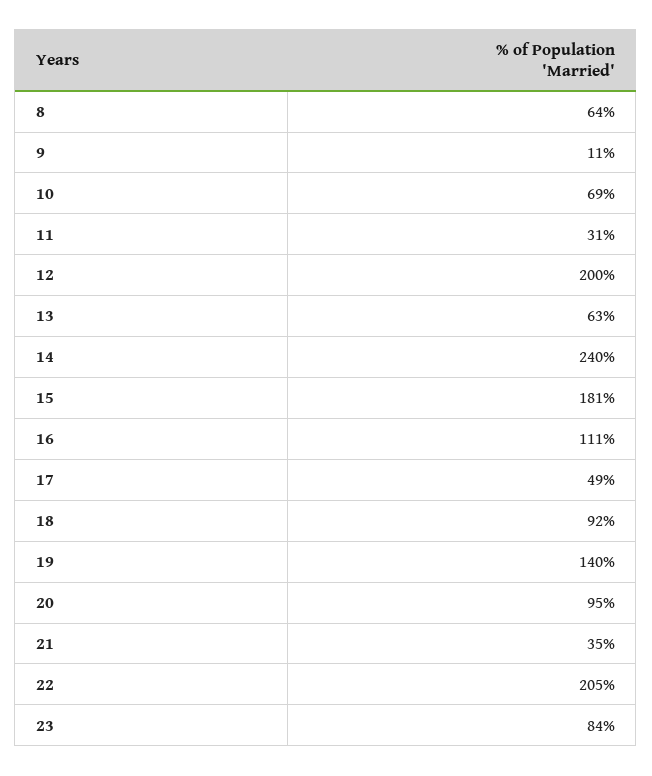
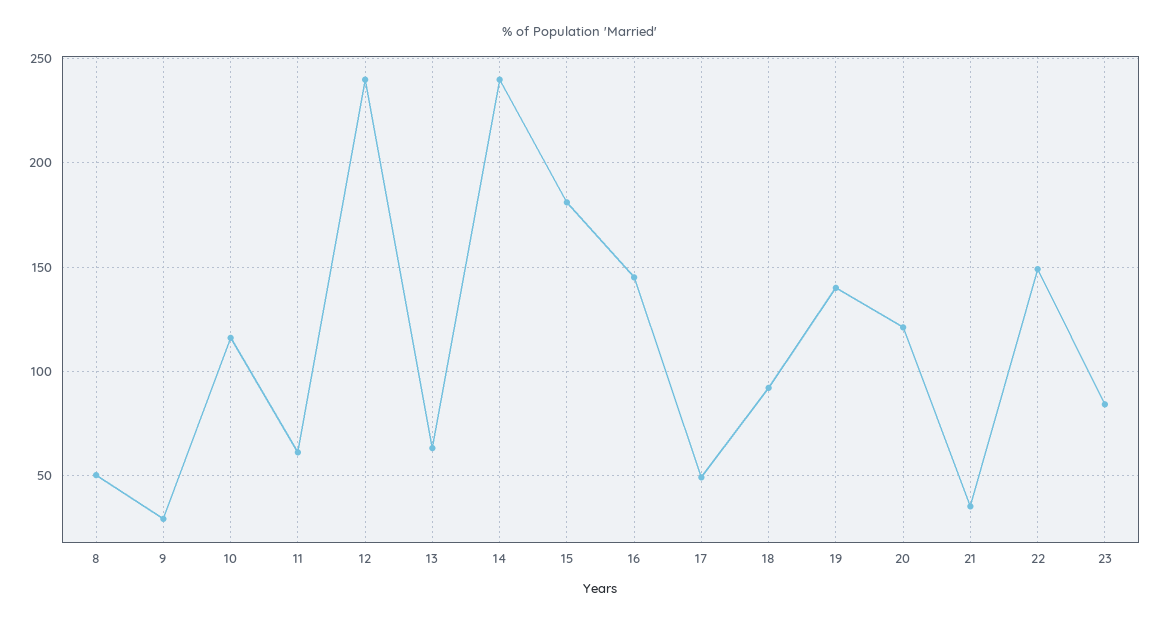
  {
-   "8": 64,
+   "8": 50,
-   "9": 11,
+   "9": 30,
-   "10": 69,
+   "10": 115,
-   "11": 31,
+   "11": 60,
-   "12": 200,
+   "12": 240,
    "13": 63,
    "14": 240,
    "15": 181,
-   "16": 111,
+   "16": 145,
    "17": 49,
    "18": 92,
    "19": 140,
-   "20": 95,
+   "20": 120,
    "21": 35,
-   "22": 205,
+   "22": 150,
    "23": 84
  }

